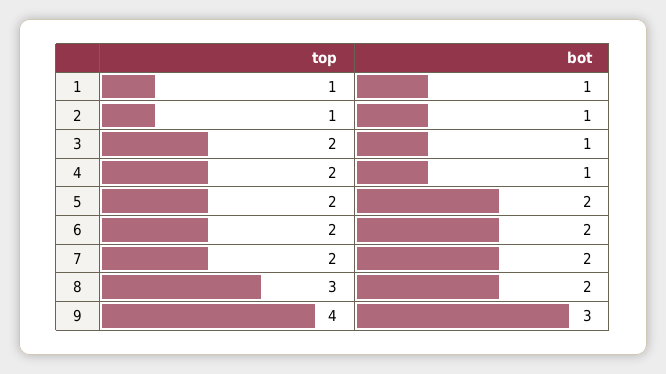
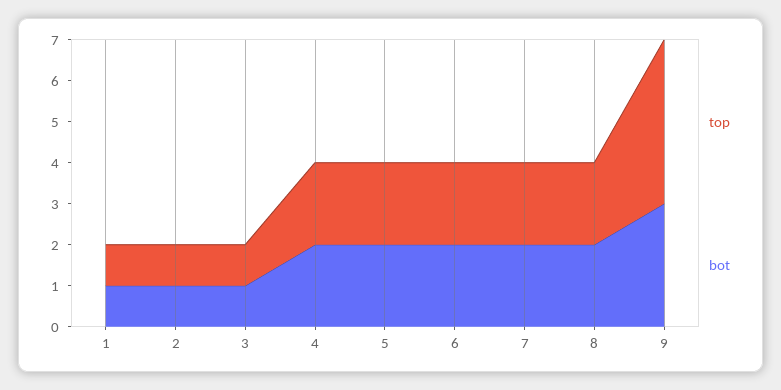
  {
    "top": {
      "1": 1,
      "2": 1,
-     "3": 2,
+     "3": 1,
      "4": 2,
      "5": 2,
      "6": 2,
      "7": 2,
-     "8": 3,
+     "8": 2,
      "9": 4
    },
    "bot": {
      "1": 1,
      "2": 1,
      "3": 1,
-     "4": 1,
+     "4": 2,
      "5": 2,
      "6": 2,
      "7": 2,
      "8": 2,
      "9": 3
    }
  }

